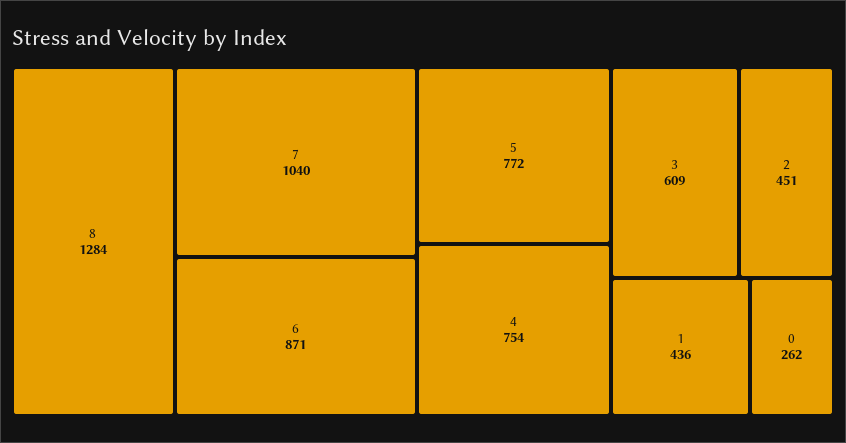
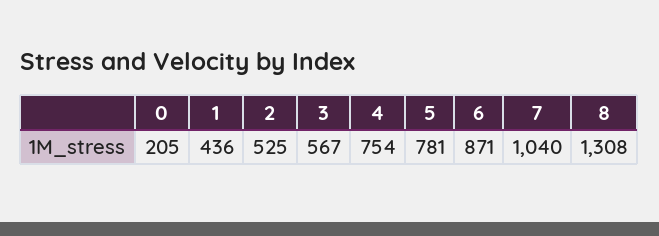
  {
-   "8": 1284,
+   "8": 1308,
    "7": 1040,
    "6": 871,
-   "5": 772,
+   "5": 781,
    "4": 754,
-   "3": 609,
+   "3": 567,
-   "2": 451,
+   "2": 525,
    "1": 436,
-   "0": 262
+   "0": 205
  }

